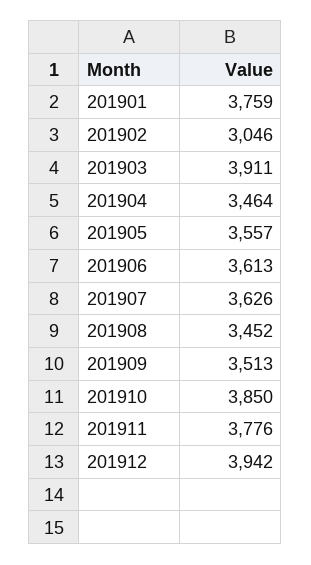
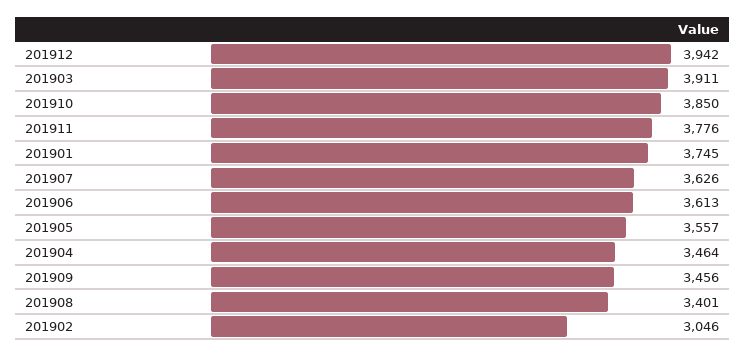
  {
-   "201901": 3759,
+   "201901": 3745,
    "201902": 3046,
    "201903": 3911,
    "201904": 3464,
    "201905": 3557,
    "201906": 3613,
    "201907": 3626,
-   "201908": 3452,
+   "201908": 3401,
-   "201909": 3513,
+   "201909": 3456,
    "201910": 3850,
    "201911": 3776,
    "201912": 3942
  }

